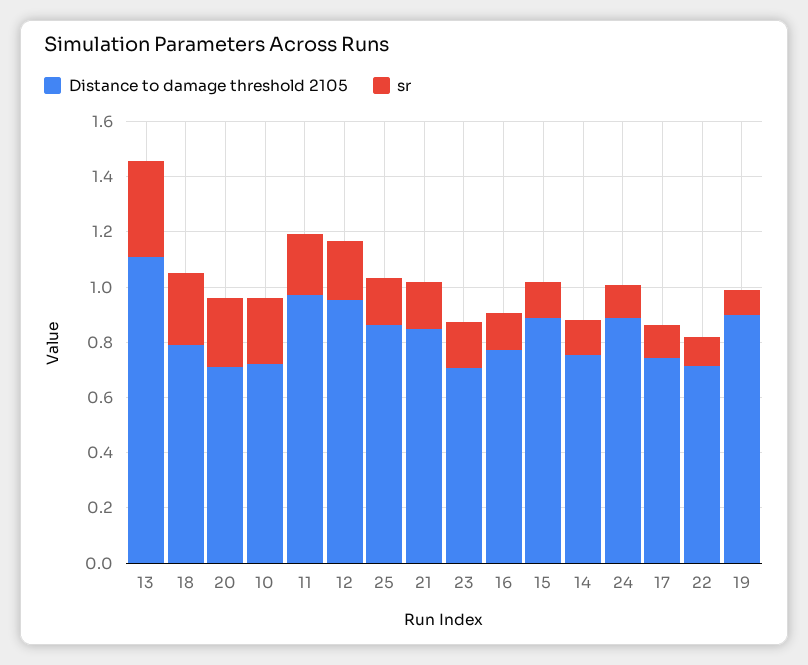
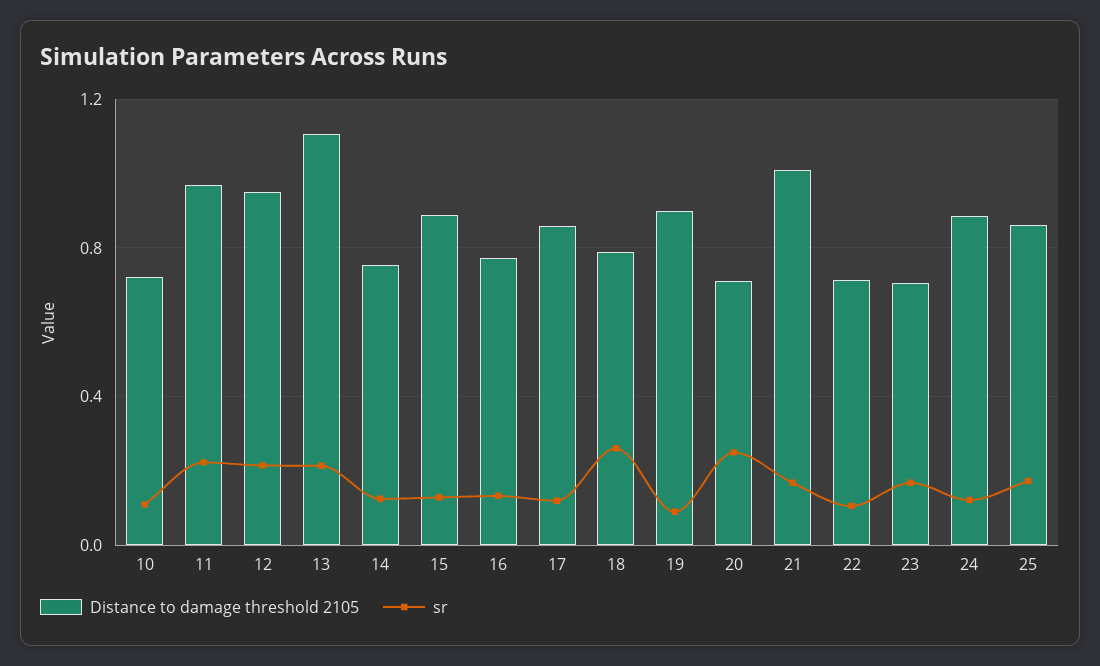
  {
    "Distance to damage threshold 2105": {
      "13": 1.1,
      "18": 0.8,
      "20": 0.7,
      "10": 0.7,
      "11": 0.95,
      "12": 0.95,
      "25": 0.85,
-     "21": 0.85,
+     "21": 1,
      "23": 0.7,
      "16": 0.75,
      "15": 0.9,
      "14": 0.75,
      "24": 0.9,
-     "17": 0.75,
+     "17": 0.85,
      "22": 0.7,
      "19": 0.9
    },
    "sr": {
-     "13": 0.35,
+     "13": 0.2,
      "18": 0.25,
      "20": 0.25,
-     "10": 0.25,
+     "10": 0.1,
      "11": 0.2,
      "12": 0.2,
      "25": 0.15,
      "21": 0.15,
      "23": 0.15,
      "16": 0.15,
      "15": 0.15,
      "14": 0.15,
      "24": 0.1,
      "17": 0.1,
      "22": 0.1,
      "19": 0.1
    }
  }

